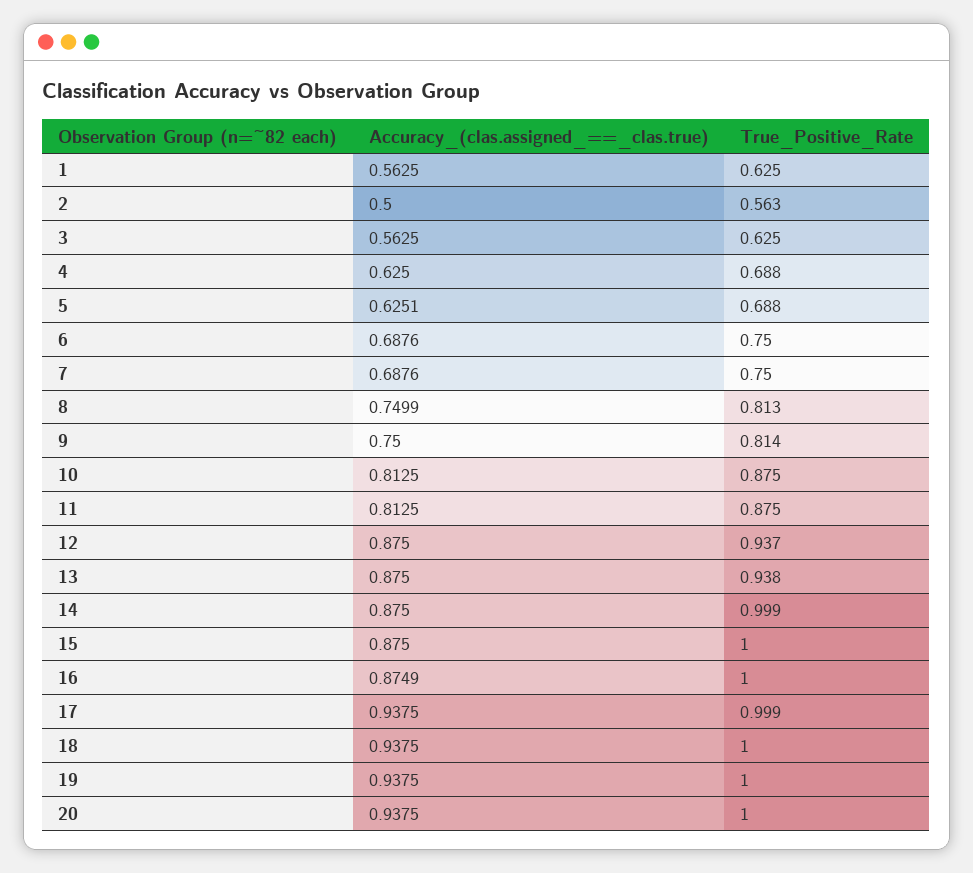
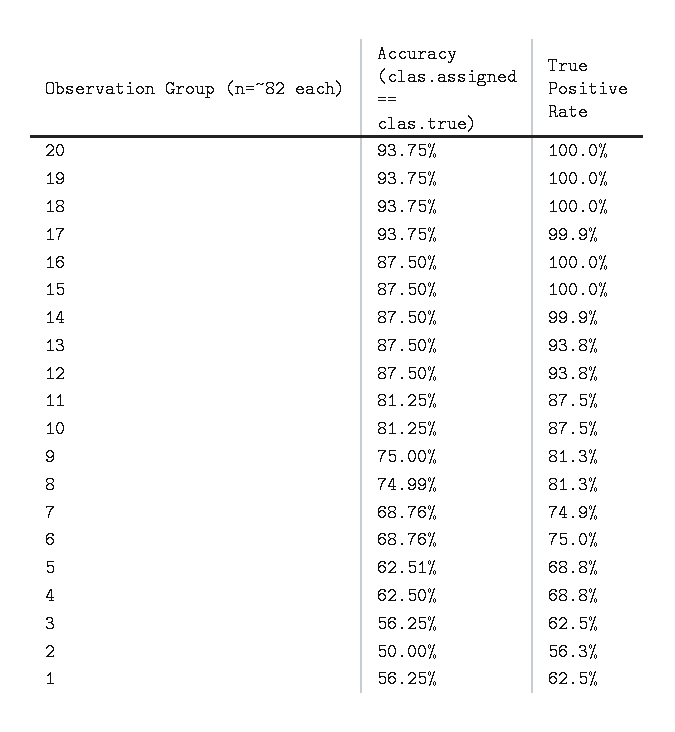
  {
    "Accuracy_(clas.assigned_==_clas.true)": {
      "1": 0.5625,
      "2": 0.5,
      "3": 0.5625,
      "4": 0.625,
      "5": 0.6251,
      "6": 0.6876,
      "7": 0.6876,
      "8": 0.7499,
      "9": 0.75,
      "10": 0.8125,
      "11": 0.8125,
      "12": 0.875,
      "13": 0.875,
      "14": 0.875,
      "15": 0.875,
-     "16": 0.8749,
+     "16": 0.875,
      "17": 0.9375,
      "18": 0.9375,
      "19": 0.9375,
      "20": 0.9375
    },
    "True_Positive_Rate": {
      "1": 0.625,
      "2": 0.563,
      "3": 0.625,
      "4": 0.688,
      "5": 0.688,
      "6": 0.75,
-     "7": 0.75,
+     "7": 0.749,
      "8": 0.813,
-     "9": 0.814,
+     "9": 0.813,
      "10": 0.875,
      "11": 0.875,
-     "12": 0.937,
+     "12": 0.938,
      "13": 0.938,
      "14": 0.999,
      "15": 1,
      "16": 1,
      "17": 0.999,
      "18": 1,
      "19": 1,
      "20": 1
    }
  }

